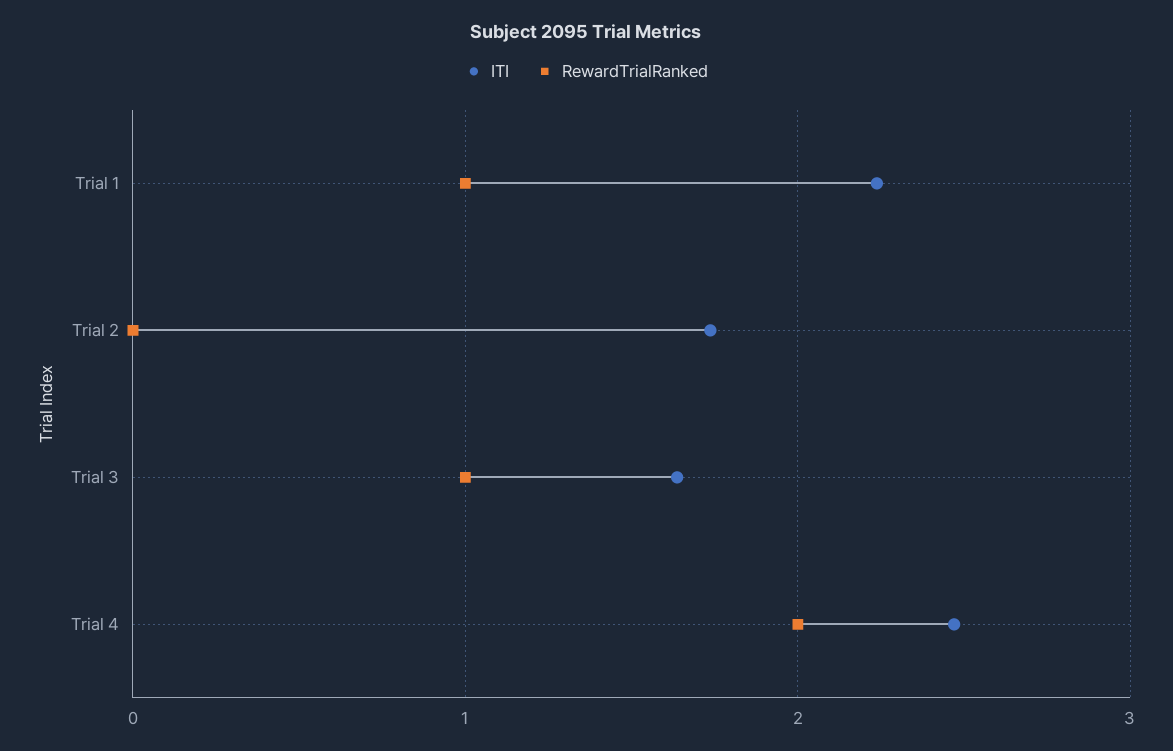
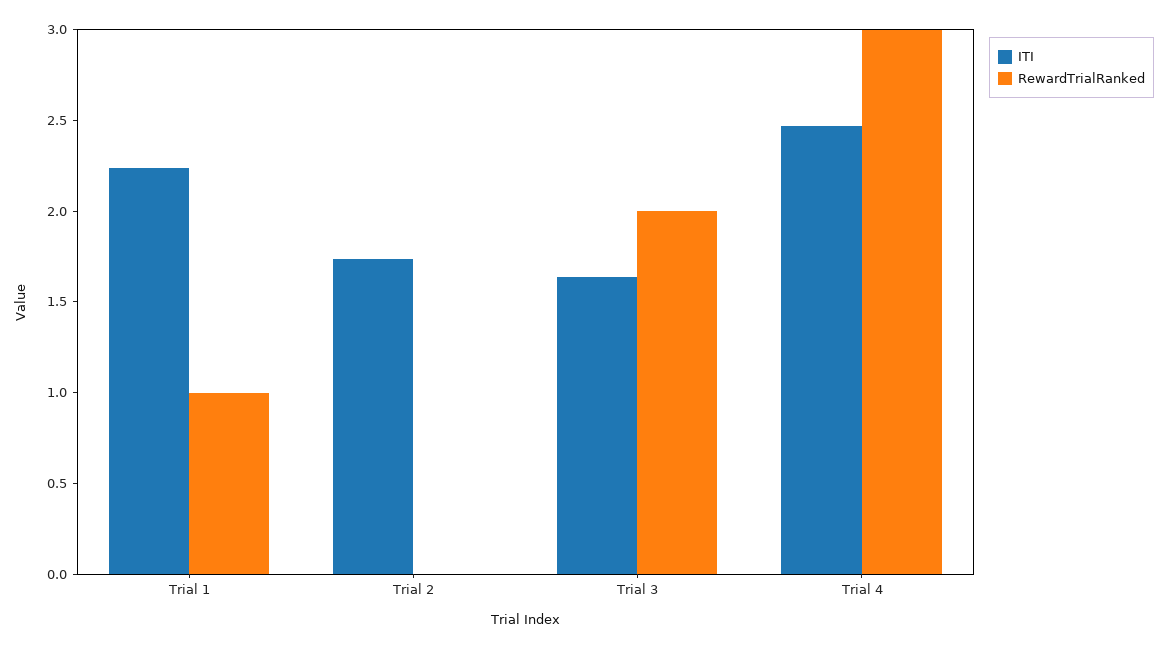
  {
    "ITI": {
      "Trial 1": 2.2,
      "Trial 2": 1.7,
      "Trial 3": 1.6,
      "Trial 4": 2.5
    },
    "RewardTrialRanked": {
      "Trial 1": 1,
      "Trial 2": 0,
-     "Trial 3": 1,
+     "Trial 3": 2,
-     "Trial 4": 2
+     "Trial 4": 3
    }
  }

